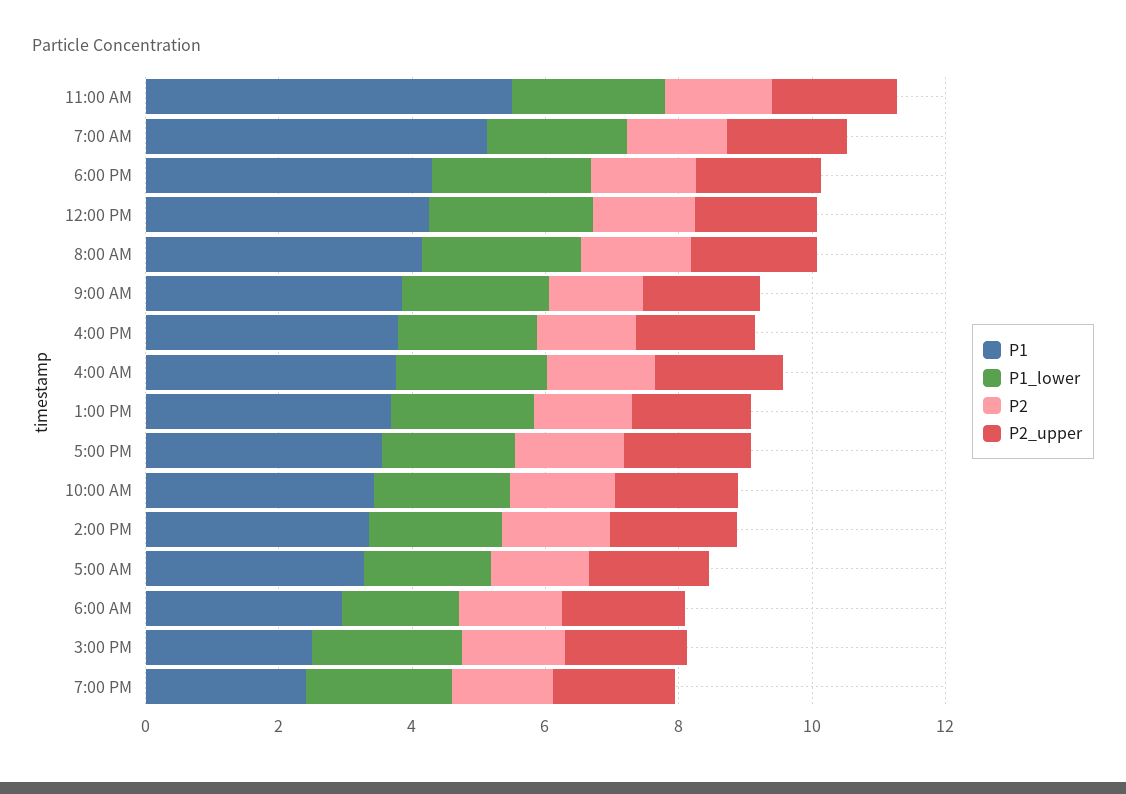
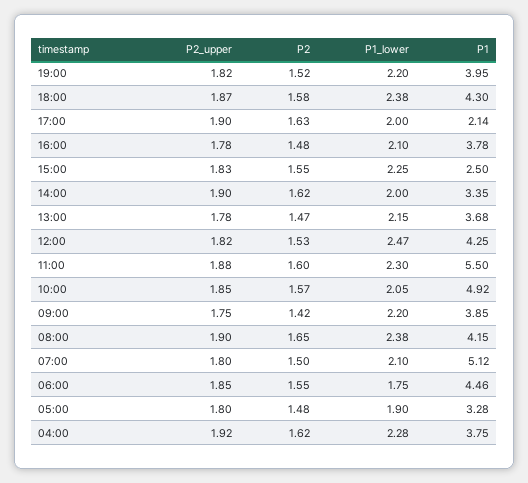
  {
    "P1": {
      "11:00 AM": 5.5,
      "7:00 AM": 5.12,
      "6:00 PM": 4.3,
      "12:00 PM": 4.25,
      "8:00 AM": 4.15,
      "9:00 AM": 3.85,
      "4:00 PM": 3.78,
      "4:00 AM": 3.75,
      "1:00 PM": 3.68,
-     "5:00 PM": 3.5,
+     "5:00 PM": 2.14,
-     "10:00 AM": 3.5,
+     "10:00 AM": 4.92,
      "2:00 PM": 3.35,
      "5:00 AM": 3.28,
-     "6:00 AM": 3,
+     "6:00 AM": 4.46,
      "3:00 PM": 2.5,
-     "7:00 PM": 2.5
+     "7:00 PM": 3.95
    },
    "P1_lower": {
      "11:00 AM": 2.3,
      "7:00 AM": 2.1,
      "6:00 PM": 2.38,
      "12:00 PM": 2.47,
      "8:00 AM": 2.38,
      "9:00 AM": 2.2,
      "4:00 PM": 2.1,
      "4:00 AM": 2.28,
      "1:00 PM": 2.15,
      "5:00 PM": 2,
      "10:00 AM": 2.05,
      "2:00 PM": 2,
      "5:00 AM": 1.9,
      "6:00 AM": 1.75,
      "3:00 PM": 2.25,
      "7:00 PM": 2.2
    },
    "P2": {
      "11:00 AM": 1.6,
      "7:00 AM": 1.5,
      "6:00 PM": 1.58,
      "12:00 PM": 1.53,
      "8:00 AM": 1.65,
      "9:00 AM": 1.42,
      "4:00 PM": 1.48,
      "4:00 AM": 1.62,
      "1:00 PM": 1.47,
      "5:00 PM": 1.63,
      "10:00 AM": 1.57,
      "2:00 PM": 1.62,
      "5:00 AM": 1.48,
      "6:00 AM": 1.55,
      "3:00 PM": 1.55,
      "7:00 PM": 1.52
    },
    "P2_upper": {
      "11:00 AM": 1.88,
      "7:00 AM": 1.8,
      "6:00 PM": 1.87,
      "12:00 PM": 1.82,
      "8:00 AM": 1.9,
      "9:00 AM": 1.75,
      "4:00 PM": 1.78,
      "4:00 AM": 1.92,
      "1:00 PM": 1.78,
      "5:00 PM": 1.9,
      "10:00 AM": 1.85,
      "2:00 PM": 1.9,
      "5:00 AM": 1.8,
      "6:00 AM": 1.85,
      "3:00 PM": 1.83,
      "7:00 PM": 1.82
    }
  }

